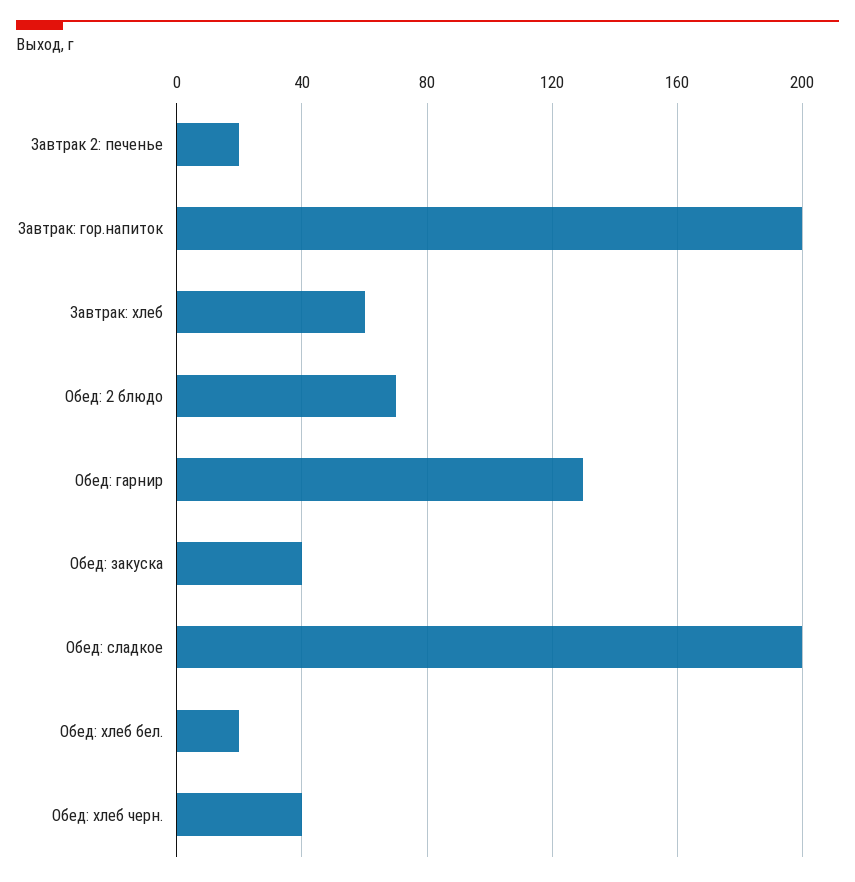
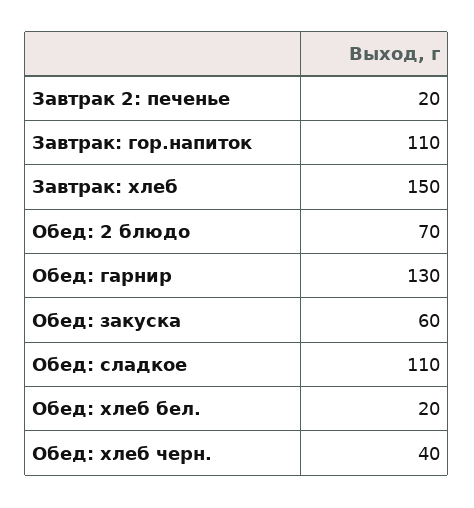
  {
    "Завтрак 2: печенье": 20,
-   "Завтрак: гор.напиток": 200,
+   "Завтрак: гор.напиток": 110,
-   "Завтрак: хлеб": 60,
+   "Завтрак: хлеб": 150,
    "Обед: 2 блюдо": 70,
    "Обед: гарнир": 130,
-   "Обед: закуска": 40,
+   "Обед: закуска": 60,
-   "Обед: сладкое": 200,
+   "Обед: сладкое": 110,
    "Обед: хлеб бел.": 20,
    "Обед: хлеб черн.": 40
  }

